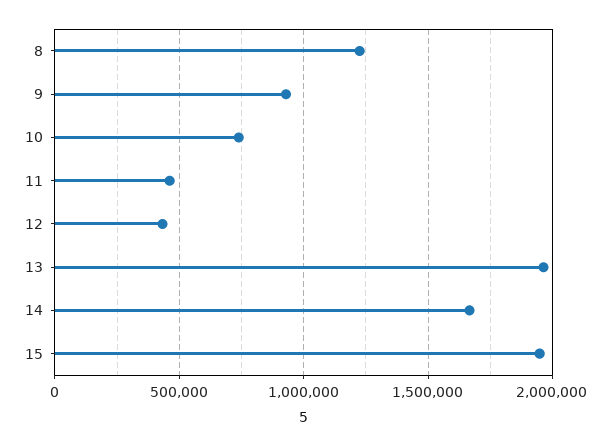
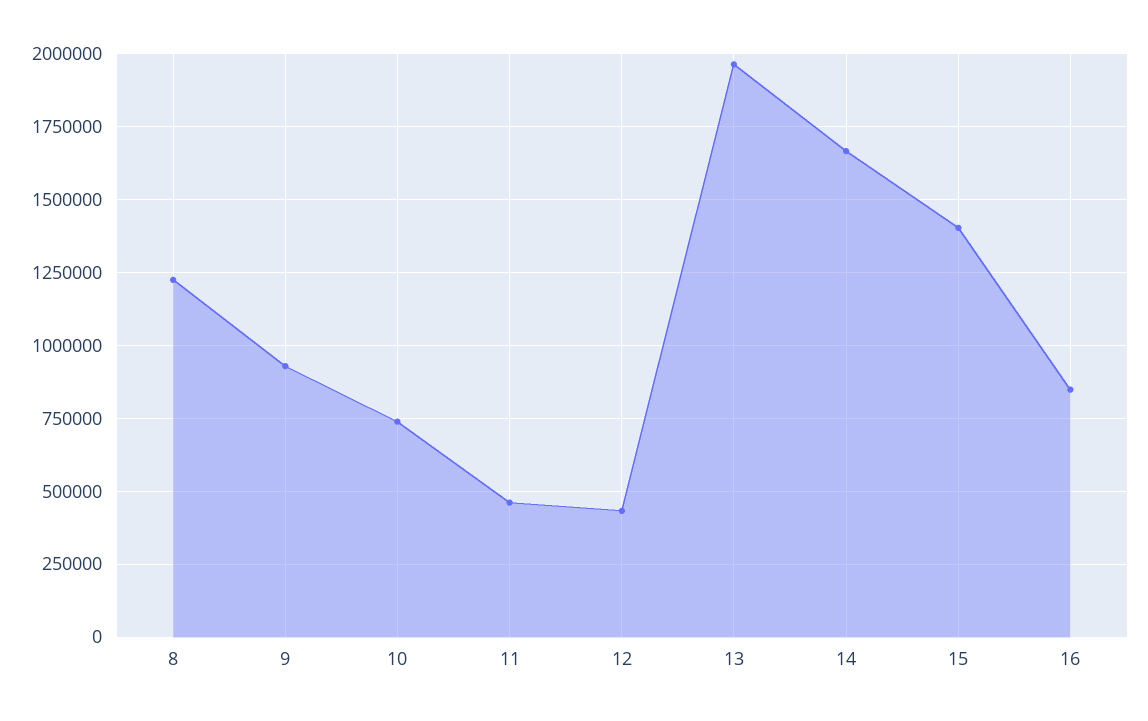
  {
    "8": 1225000,
    "9": 925000,
    "10": 750000,
    "11": 450000,
    "12": 425000,
    "13": 1975000,
    "14": 1675000,
-   "15": 1950000
+   "15": 1400000,
+   "16": 850000
  }

